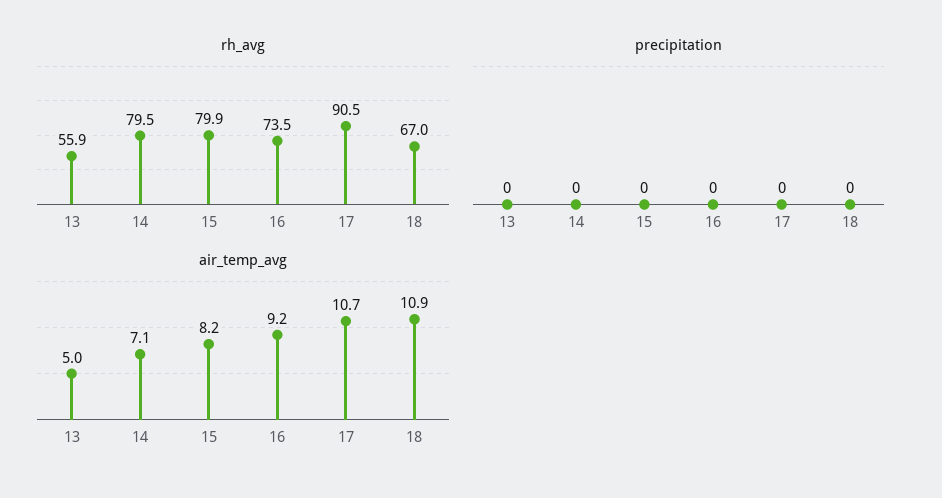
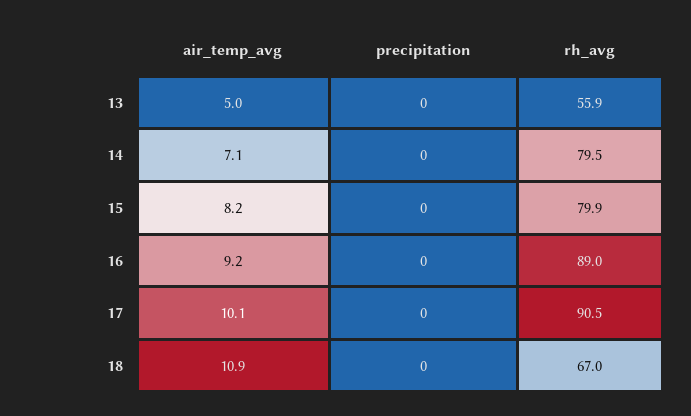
  {
    "rh_avg": {
      "13": 55.9,
      "14": 79.5,
      "15": 79.9,
-     "16": 73.5,
+     "16": 89,
      "17": 90.5,
      "18": 67
    },
    "precipitation": {
      "13": 0,
      "14": 0,
      "15": 0,
      "16": 0,
      "17": 0,
      "18": 0
    },
    "air_temp_avg": {
      "13": 5,
      "14": 7.1,
      "15": 8.2,
      "16": 9.2,
-     "17": 10.7,
+     "17": 10.1,
      "18": 10.9
    }
  }

